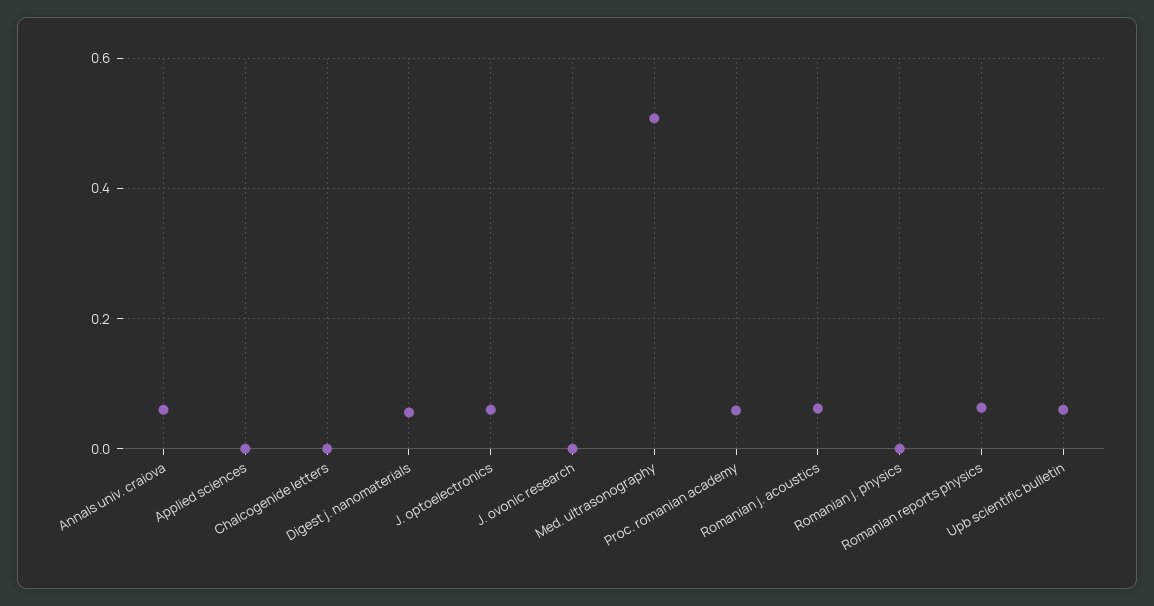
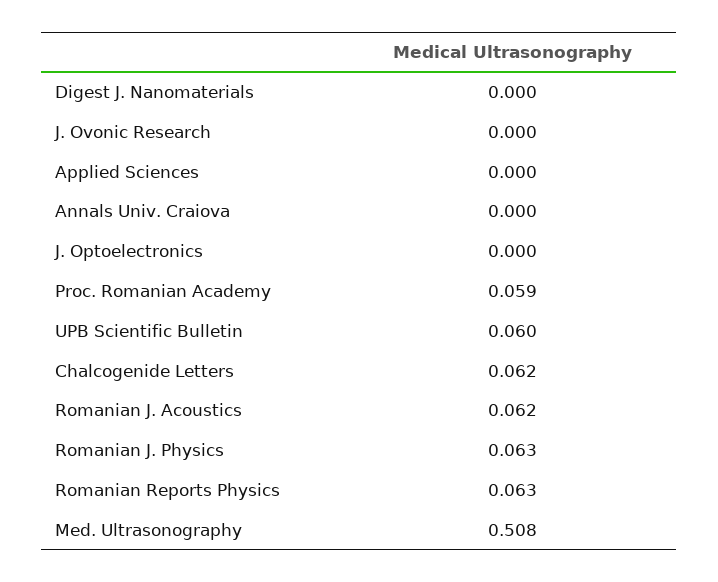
  {
-   "Annals univ. craiova": 0.06,
+   "Annals univ. craiova": 0,
    "Applied sciences": 0,
-   "Chalcogenide letters": 0,
+   "Chalcogenide letters": 0.062,
-   "Digest j. nanomaterials": 0.06,
+   "Digest j. nanomaterials": 0,
-   "J. optoelectronics": 0.06,
+   "J. optoelectronics": 0,
    "J. ovonic research": 0,
    "Med. ultrasonography": 0.508,
    "Proc. romanian academy": 0.059,
    "Romanian j. acoustics": 0.062,
-   "Romanian j. physics": 0,
+   "Romanian j. physics": 0.063,
    "Romanian reports physics": 0.063,
    "Upb scientific bulletin": 0.06
  }

